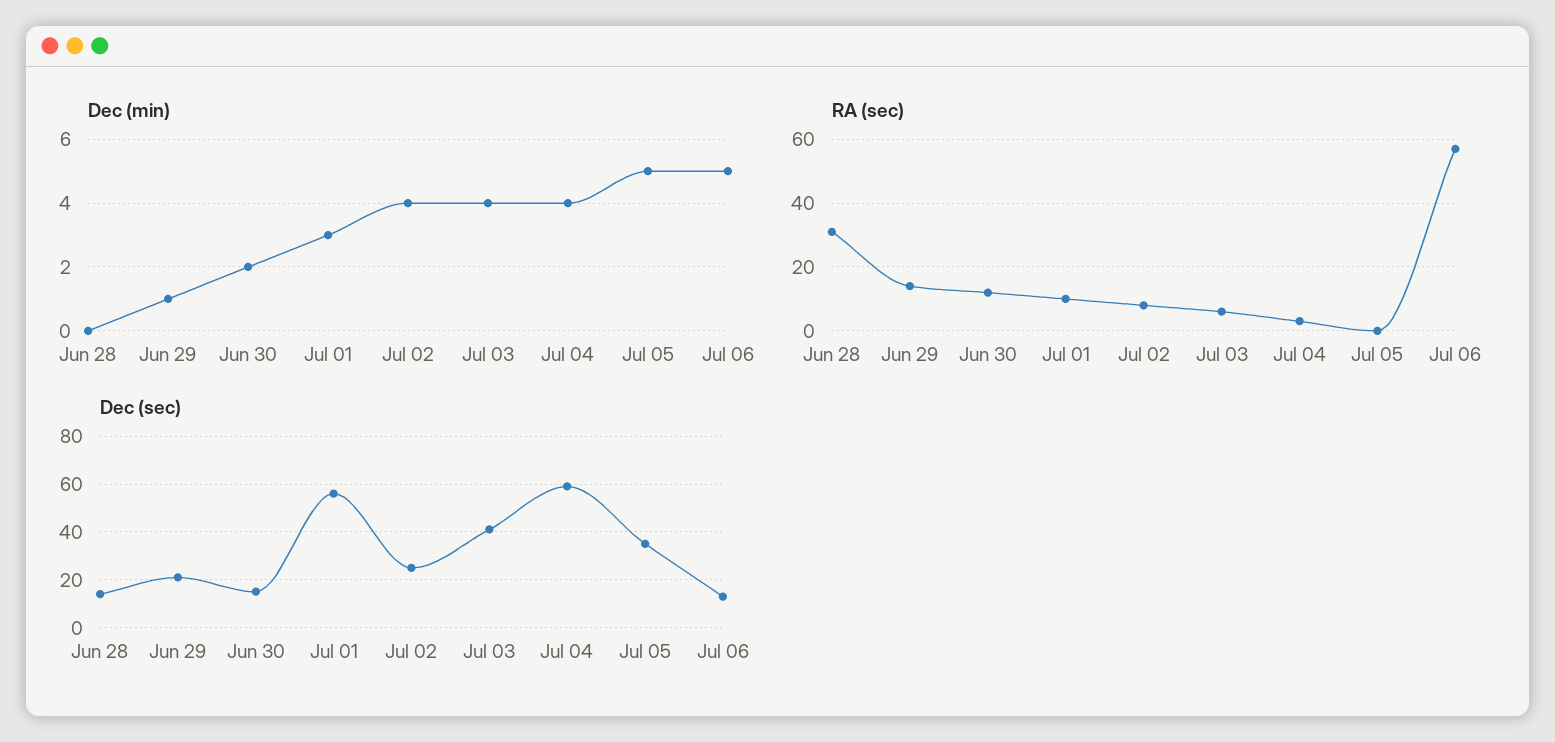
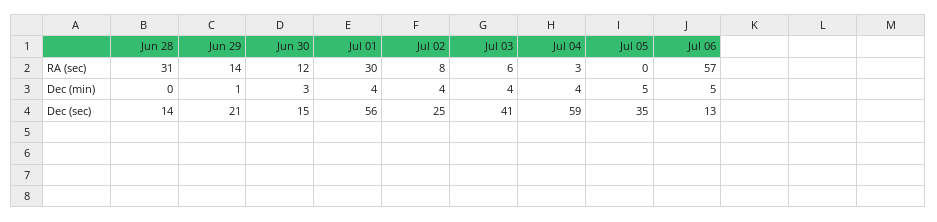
  {
    "Dec (min)": {
      "Jun 28": 0,
      "Jun 29": 1,
-     "Jun 30": 2,
+     "Jun 30": 3,
-     "Jul 01": 3,
+     "Jul 01": 4,
      "Jul 02": 4,
      "Jul 03": 4,
      "Jul 04": 4,
      "Jul 05": 5,
      "Jul 06": 5
    },
    "RA (sec)": {
      "Jun 28": 31,
      "Jun 29": 14,
      "Jun 30": 12,
-     "Jul 01": 10,
+     "Jul 01": 30,
      "Jul 02": 8,
      "Jul 03": 6,
      "Jul 04": 3,
      "Jul 05": 0,
      "Jul 06": 57
    },
    "Dec (sec)": {
      "Jun 28": 14,
      "Jun 29": 21,
      "Jun 30": 15,
      "Jul 01": 56,
      "Jul 02": 25,
      "Jul 03": 41,
      "Jul 04": 59,
      "Jul 05": 35,
      "Jul 06": 13
    }
  }

